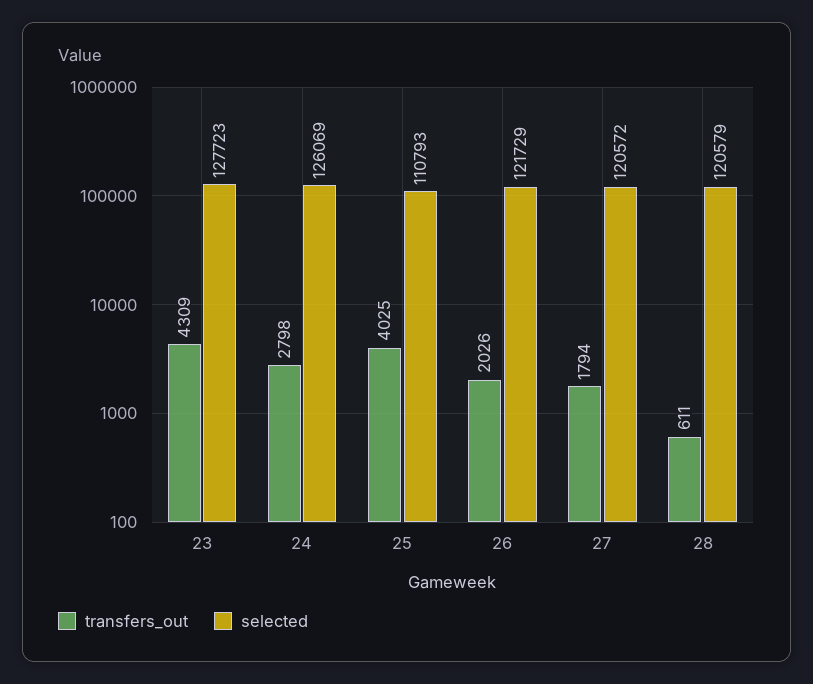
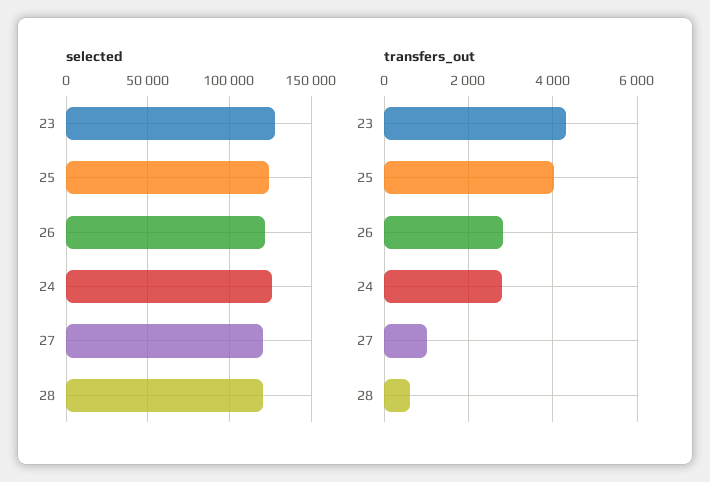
  {
    "transfers_out": {
      "23": 4309,
      "24": 2798,
      "25": 4025,
-     "26": 2026,
+     "26": 2800,
-     "27": 1794,
+     "27": 1000,
      "28": 611
    },
    "selected": {
      "23": 127723,
      "24": 126069,
-     "25": 110793,
+     "25": 125000,
      "26": 121729,
      "27": 120572,
      "28": 120579
    }
  }

